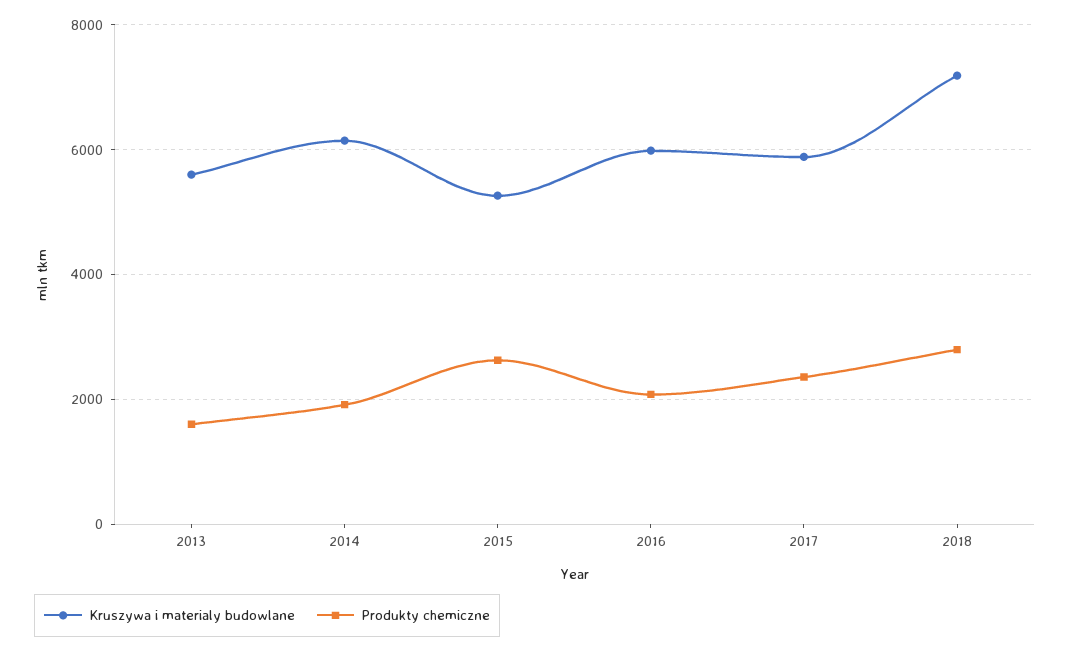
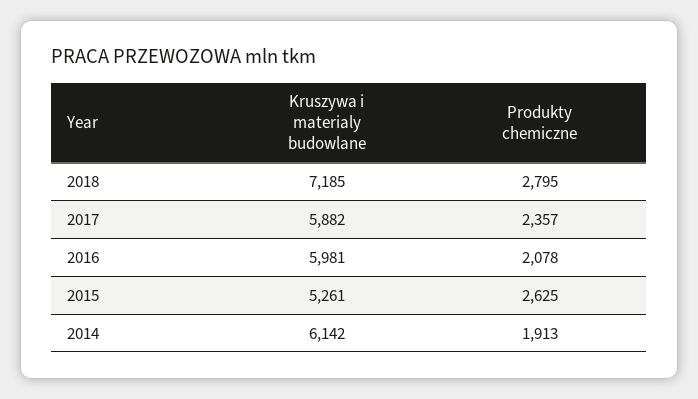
  {
    "Kruszywa i materialy budowlane": {
-     "2013": 5600,
      "2014": 6142,
      "2015": 5261,
      "2016": 5981,
      "2017": 5882,
      "2018": 7185
    },
    "Produkty chemiczne": {
-     "2013": 1600,
      "2014": 1913,
      "2015": 2625,
      "2016": 2078,
      "2017": 2357,
      "2018": 2795
    }
  }

